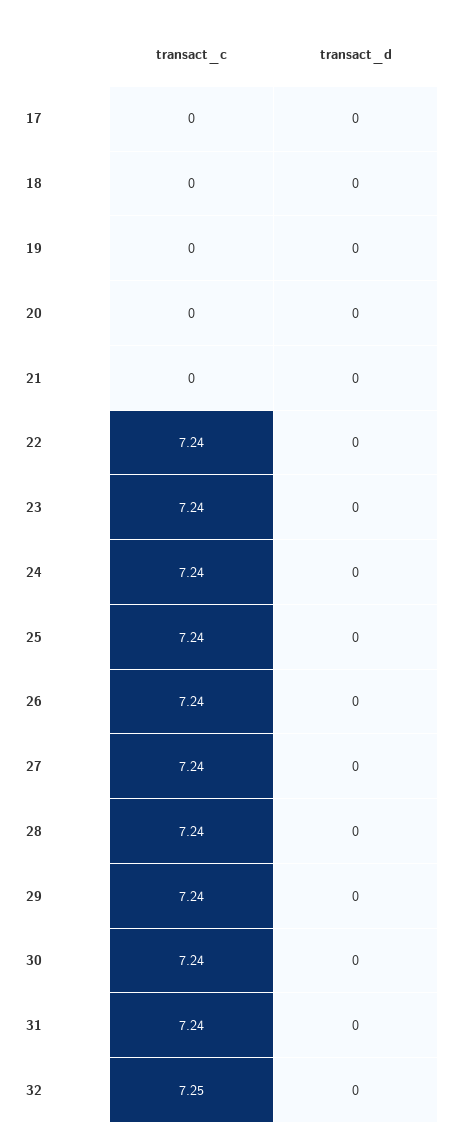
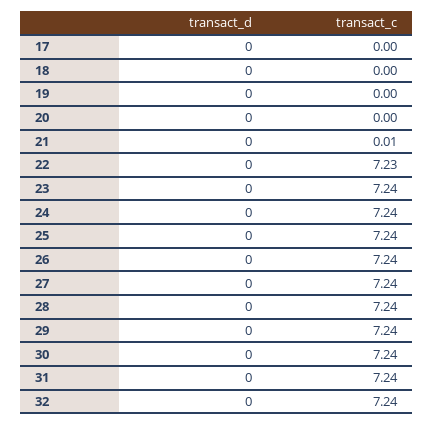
  {
    "transact_c": {
      "17": 0,
      "18": 0,
      "19": 0,
      "20": 0,
-     "21": 0,
+     "21": 0.01,
-     "22": 7.24,
+     "22": 7.23,
      "23": 7.24,
      "24": 7.24,
      "25": 7.24,
      "26": 7.24,
      "27": 7.24,
      "28": 7.24,
      "29": 7.24,
      "30": 7.24,
      "31": 7.24,
-     "32": 7.25
+     "32": 7.24
    },
    "transact_d": {
      "17": 0,
      "18": 0,
      "19": 0,
      "20": 0,
      "21": 0,
      "22": 0,
      "23": 0,
      "24": 0,
      "25": 0,
      "26": 0,
      "27": 0,
      "28": 0,
      "29": 0,
      "30": 0,
      "31": 0,
      "32": 0
    }
  }

